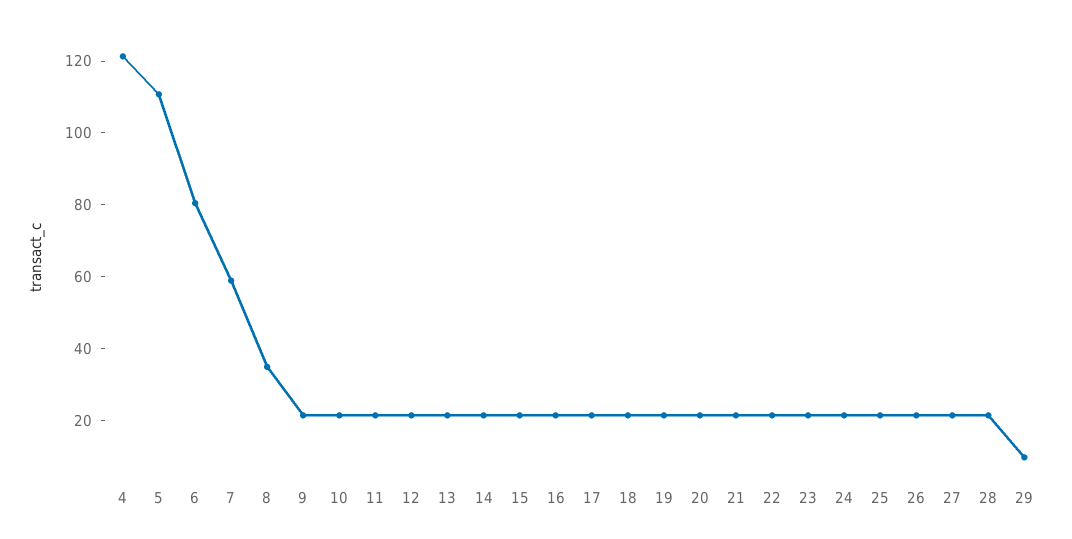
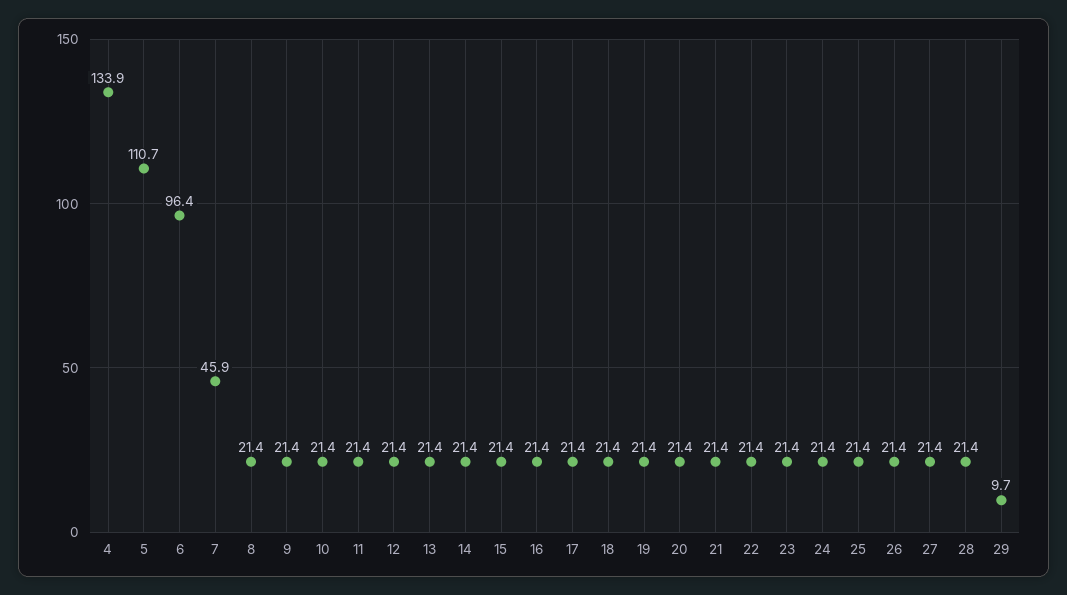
  {
-   "4": 120,
+   "4": 133.9,
    "5": 110.7,
-   "6": 80,
+   "6": 96.4,
-   "7": 60,
+   "7": 45.9,
-   "8": 35,
+   "8": 21.4,
    "9": 21.4,
    "10": 21.4,
    "11": 21.4,
    "12": 21.4,
    "13": 21.4,
    "14": 21.4,
    "15": 21.4,
    "16": 21.4,
    "17": 21.4,
    "18": 21.4,
    "19": 21.4,
    "20": 21.4,
    "21": 21.4,
    "22": 21.4,
    "23": 21.4,
    "24": 21.4,
    "25": 21.4,
    "26": 21.4,
    "27": 21.4,
    "28": 21.4,
    "29": 9.7
  }

